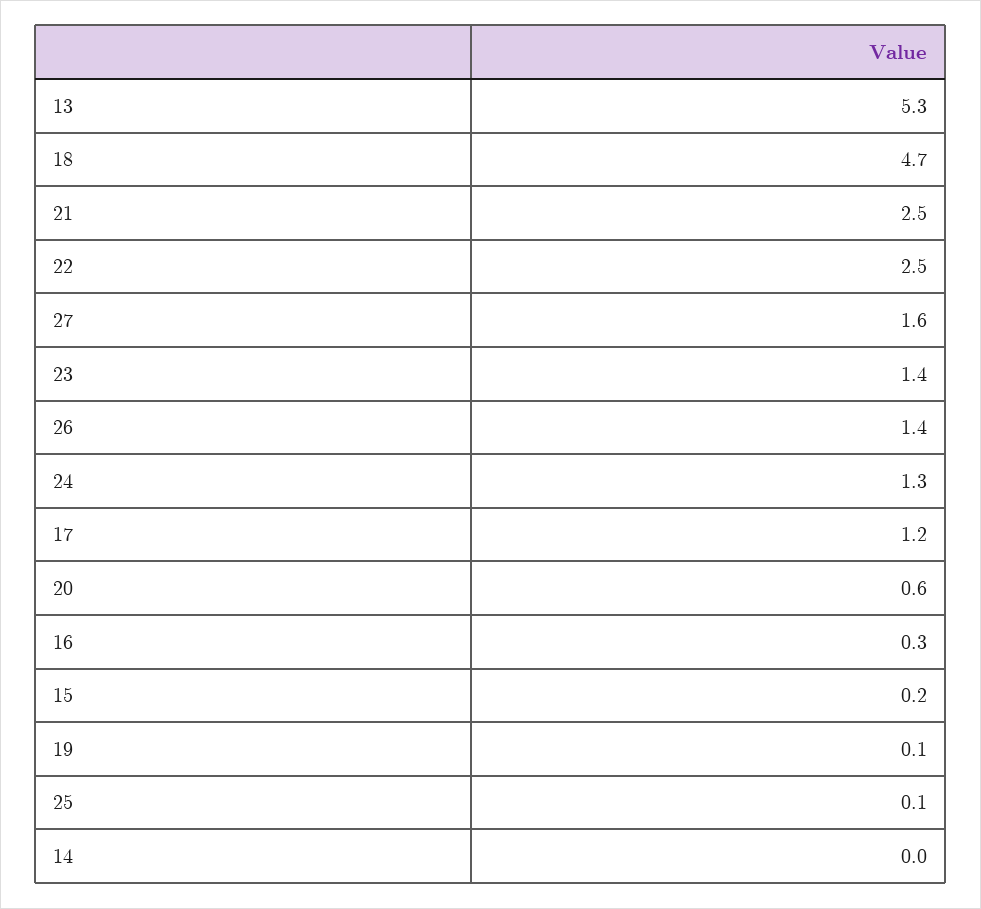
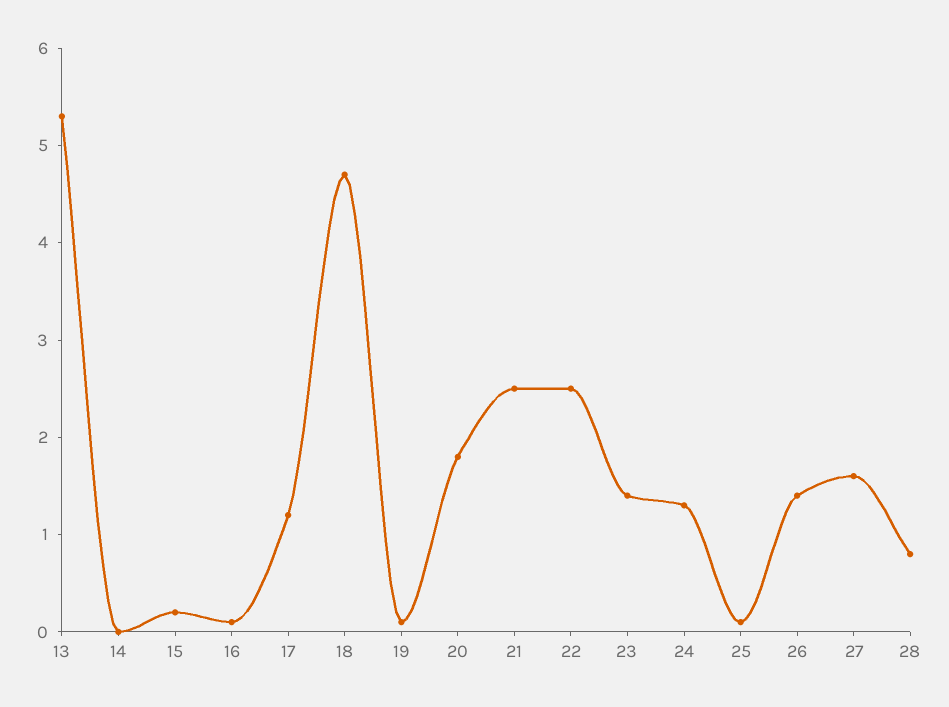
  {
    "13": 5.3,
    "18": 4.7,
    "21": 2.5,
    "22": 2.5,
    "27": 1.6,
    "23": 1.4,
    "26": 1.4,
    "24": 1.3,
    "17": 1.2,
-   "20": 0.6,
+   "20": 1.8,
-   "16": 0.3,
+   "16": 0.1,
    "15": 0.2,
    "19": 0.1,
    "25": 0.1,
-   "14": 0
+   "14": 0,
+   "28": 0.8
  }

